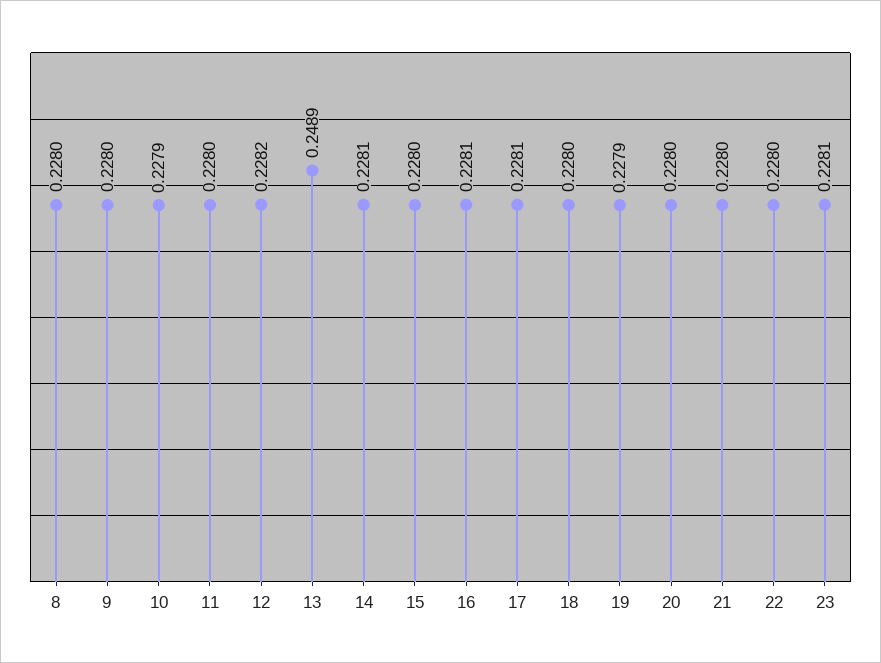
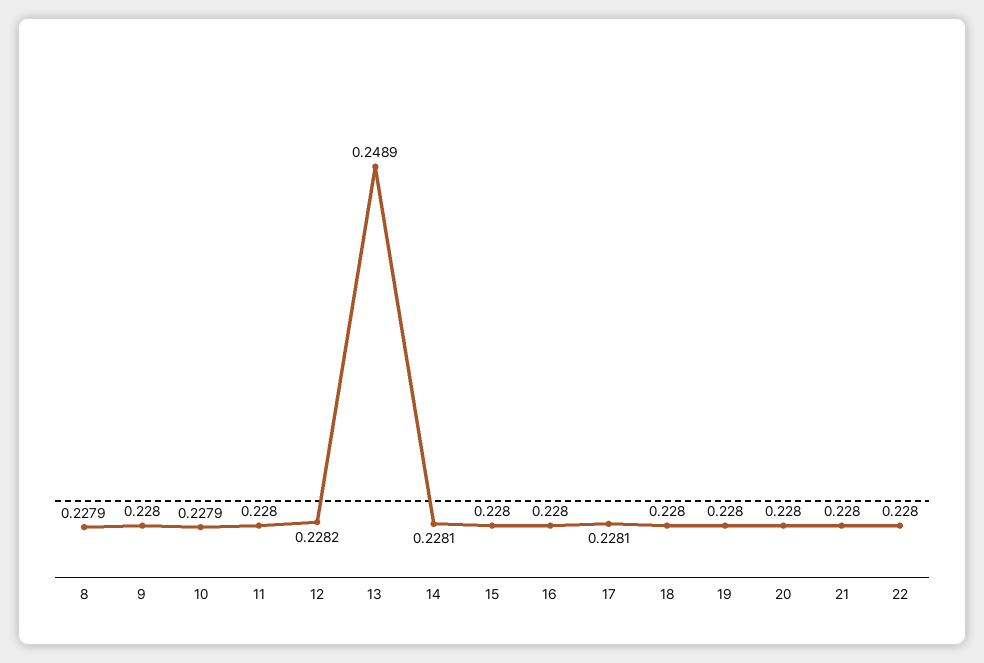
  {
-   "8": 0.228,
+   "8": 0.2279,
    "9": 0.228,
    "10": 0.2279,
    "11": 0.228,
    "12": 0.2282,
    "13": 0.2489,
    "14": 0.2281,
    "15": 0.228,
-   "16": 0.2281,
+   "16": 0.228,
    "17": 0.2281,
    "18": 0.228,
-   "19": 0.2279,
+   "19": 0.228,
    "20": 0.228,
    "21": 0.228,
-   "22": 0.228,
+   "22": 0.228
-   "23": 0.2281
  }

